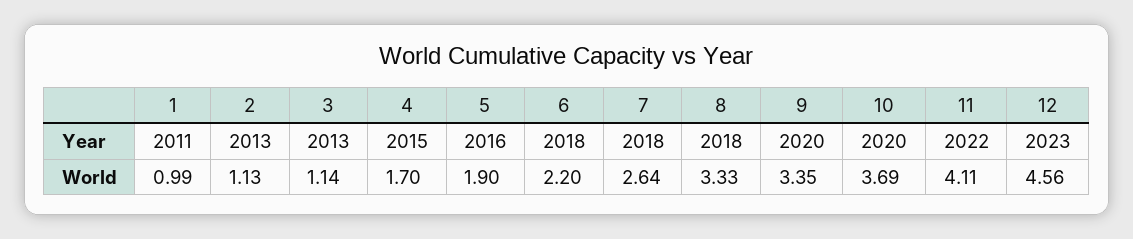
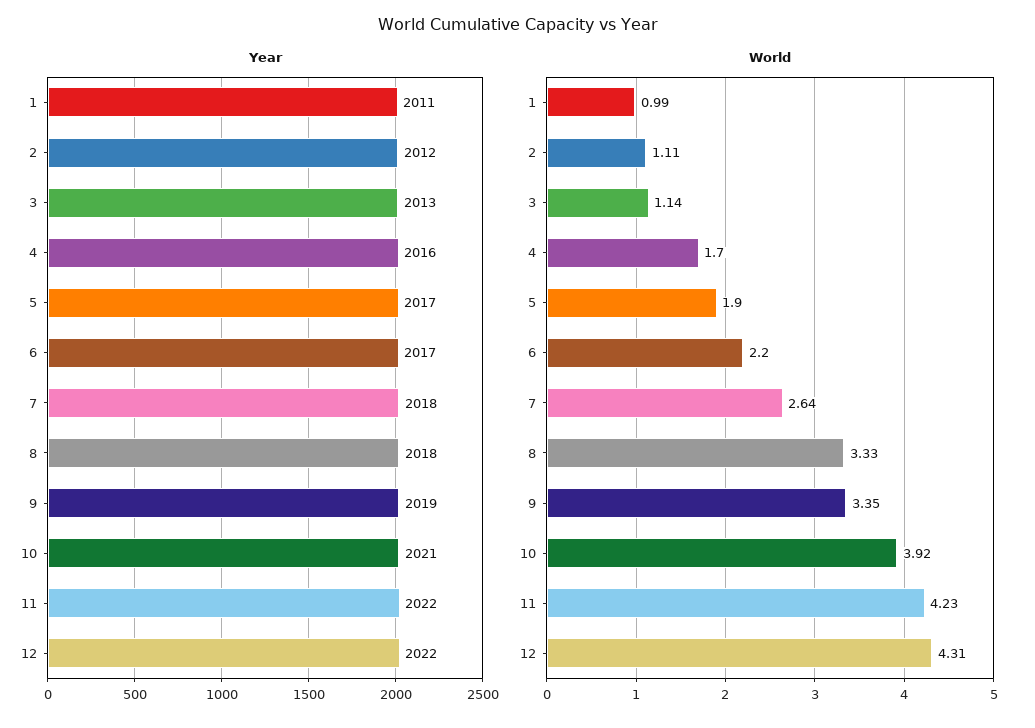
  {
    "Year": {
      "1": 2011,
-     "2": 2013,
+     "2": 2012,
      "3": 2013,
-     "4": 2015,
+     "4": 2016,
-     "5": 2016,
+     "5": 2017,
-     "6": 2018,
+     "6": 2017,
      "7": 2018,
      "8": 2018,
-     "9": 2020,
+     "9": 2019,
-     "10": 2020,
+     "10": 2021,
      "11": 2022,
-     "12": 2023
+     "12": 2022
    },
    "World": {
      "1": 0.99,
-     "2": 1.13,
+     "2": 1.11,
      "3": 1.14,
      "4": 1.7,
      "5": 1.9,
      "6": 2.2,
      "7": 2.64,
      "8": 3.33,
      "9": 3.35,
-     "10": 3.69,
+     "10": 3.92,
-     "11": 4.11,
+     "11": 4.23,
-     "12": 4.56
+     "12": 4.31
    }
  }

